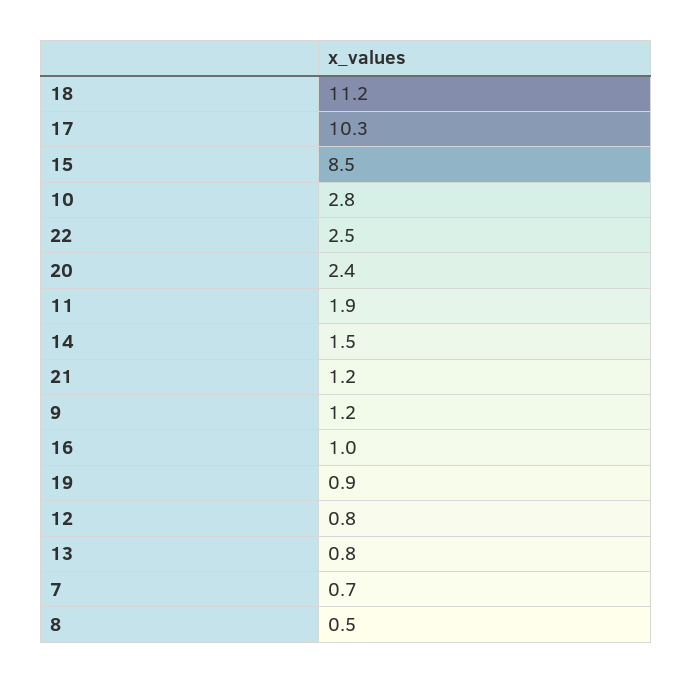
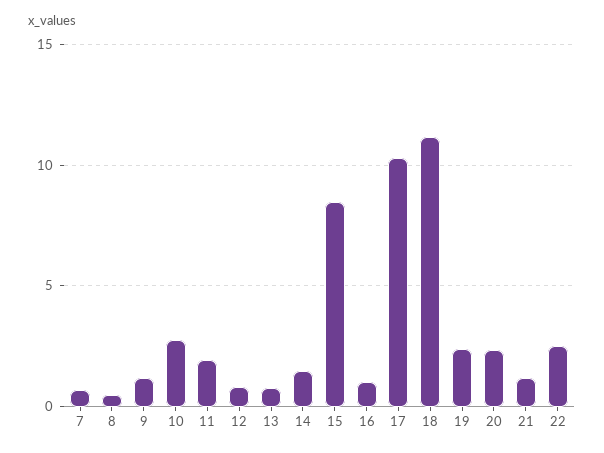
  {
    "18": 11.2,
    "17": 10.3,
    "15": 8.5,
    "10": 2.8,
    "22": 2.5,
    "20": 2.4,
    "11": 1.9,
    "14": 1.5,
    "21": 1.2,
    "9": 1.2,
    "16": 1,
-   "19": 0.9,
+   "19": 2.5,
    "12": 0.8,
    "13": 0.8,
    "7": 0.7,
    "8": 0.5
  }

